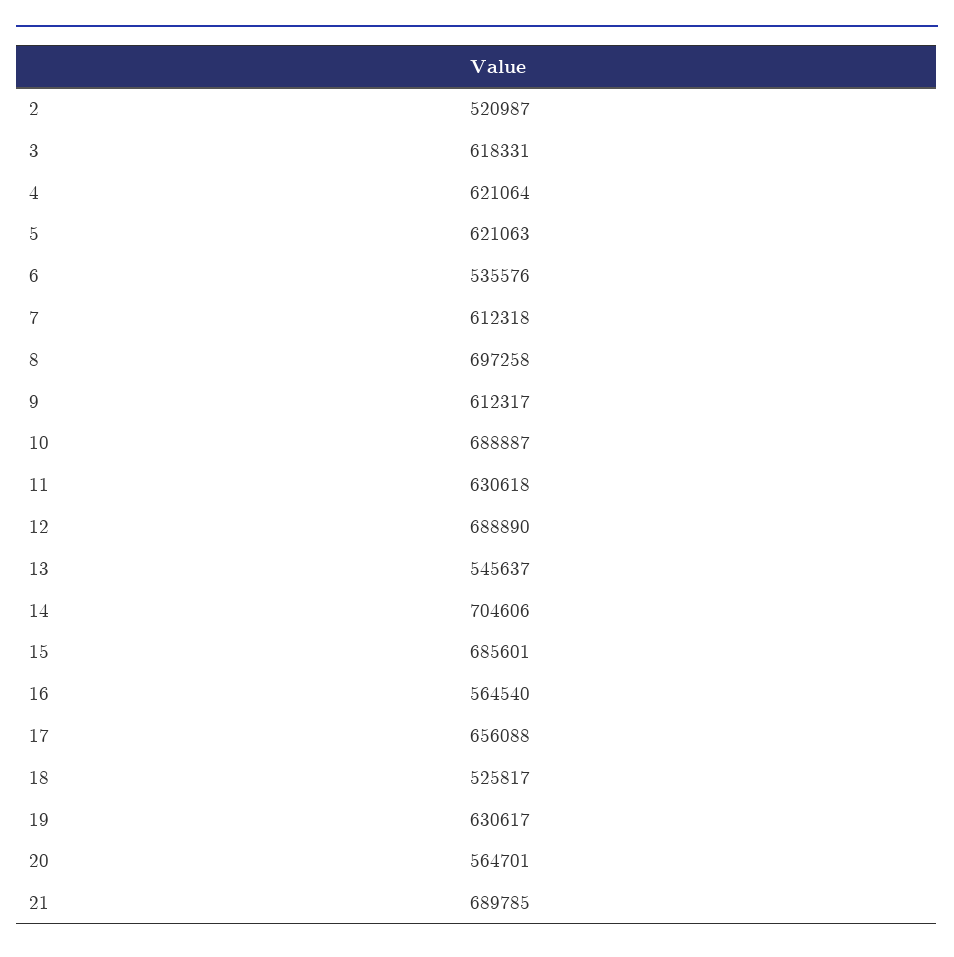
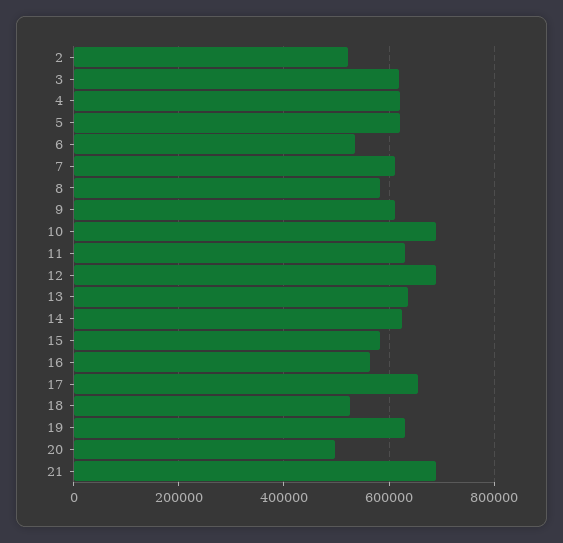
  {
    "2": 520987,
    "3": 618331,
    "4": 621064,
    "5": 621063,
    "6": 535576,
    "7": 612318,
-   "8": 697258,
+   "8": 580000,
    "9": 612317,
    "10": 688887,
    "11": 630618,
    "12": 688890,
-   "13": 545637,
+   "13": 640000,
-   "14": 704606,
+   "14": 620000,
-   "15": 685601,
+   "15": 580000,
    "16": 564540,
    "17": 656088,
    "18": 525817,
    "19": 630617,
-   "20": 564701,
+   "20": 500000,
    "21": 689785
  }

